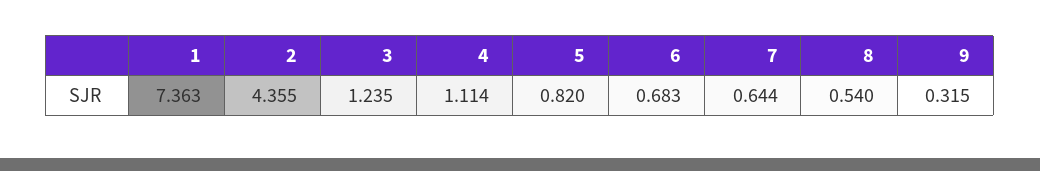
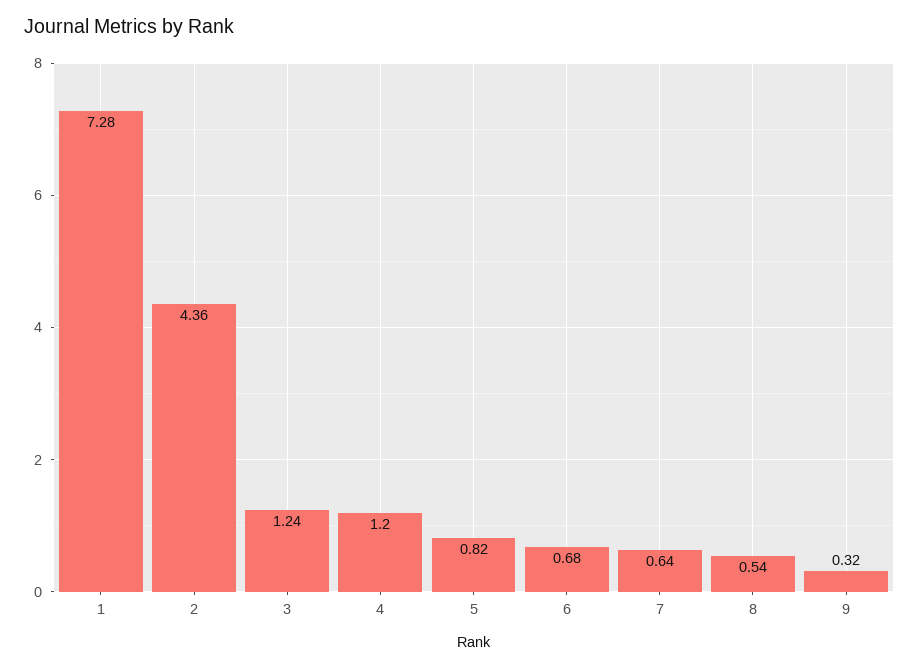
  {
-   "1": 7.363,
+   "1": 7.28,
    "2": 4.355,
    "3": 1.235,
-   "4": 1.114,
+   "4": 1.2,
    "5": 0.82,
    "6": 0.683,
    "7": 0.644,
    "8": 0.54,
    "9": 0.315
  }

